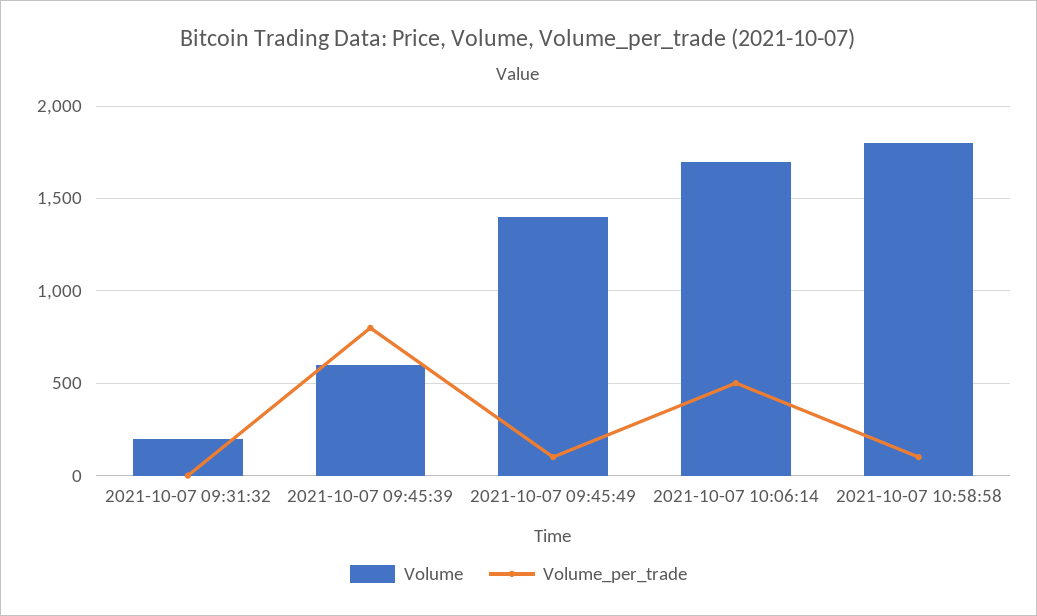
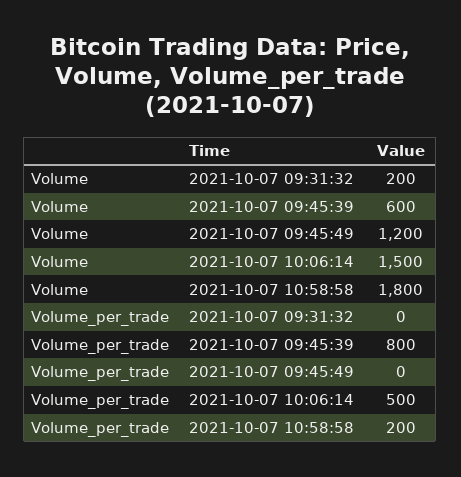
  {
    "Volume": {
      "2021-10-07 09:31:32": 200,
      "2021-10-07 09:45:39": 600,
-     "2021-10-07 09:45:49": 1400,
+     "2021-10-07 09:45:49": 1200,
-     "2021-10-07 10:06:14": 1700,
+     "2021-10-07 10:06:14": 1500,
      "2021-10-07 10:58:58": 1800
    },
    "Volume_per_trade": {
      "2021-10-07 09:31:32": 0,
      "2021-10-07 09:45:39": 800,
-     "2021-10-07 09:45:49": 100,
+     "2021-10-07 09:45:49": 0,
      "2021-10-07 10:06:14": 500,
-     "2021-10-07 10:58:58": 100
+     "2021-10-07 10:58:58": 200
    }
  }

